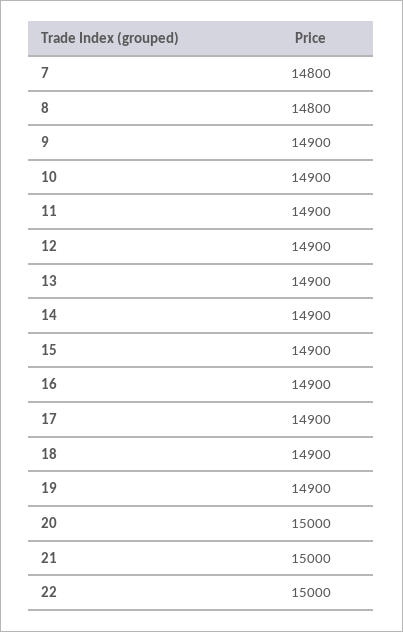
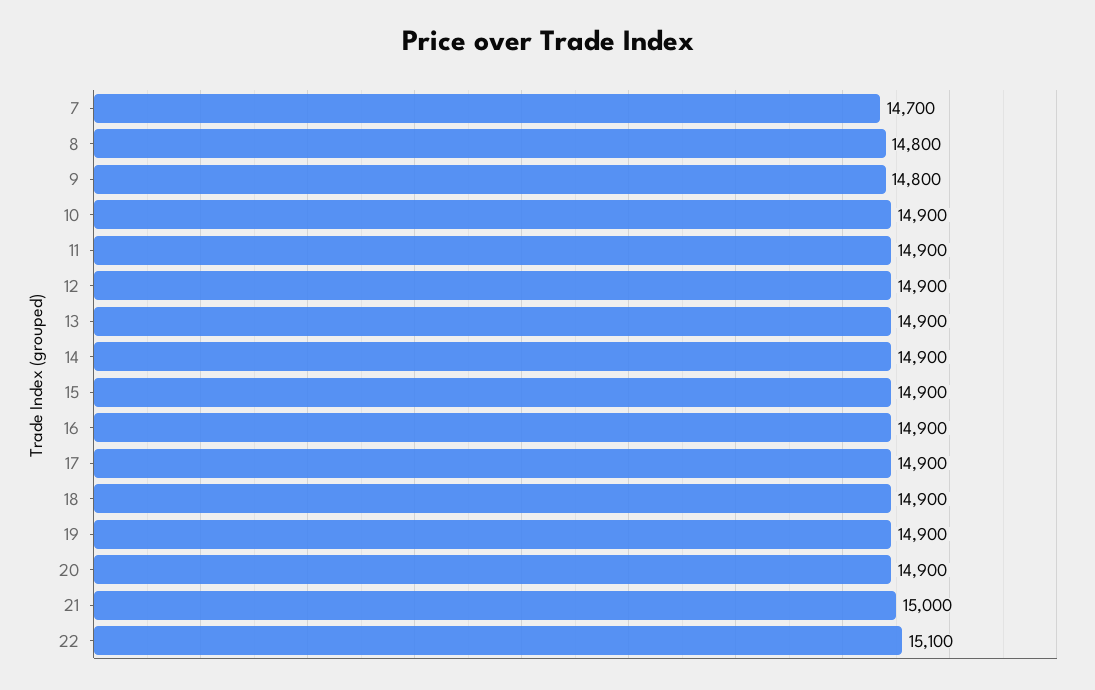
  {
-   "7": 14800,
+   "7": 14700,
    "8": 14800,
-   "9": 14900,
+   "9": 14800,
    "10": 14900,
    "11": 14900,
    "12": 14900,
    "13": 14900,
    "14": 14900,
    "15": 14900,
    "16": 14900,
    "17": 14900,
    "18": 14900,
    "19": 14900,
-   "20": 15000,
+   "20": 14900,
    "21": 15000,
-   "22": 15000
+   "22": 15100
  }

